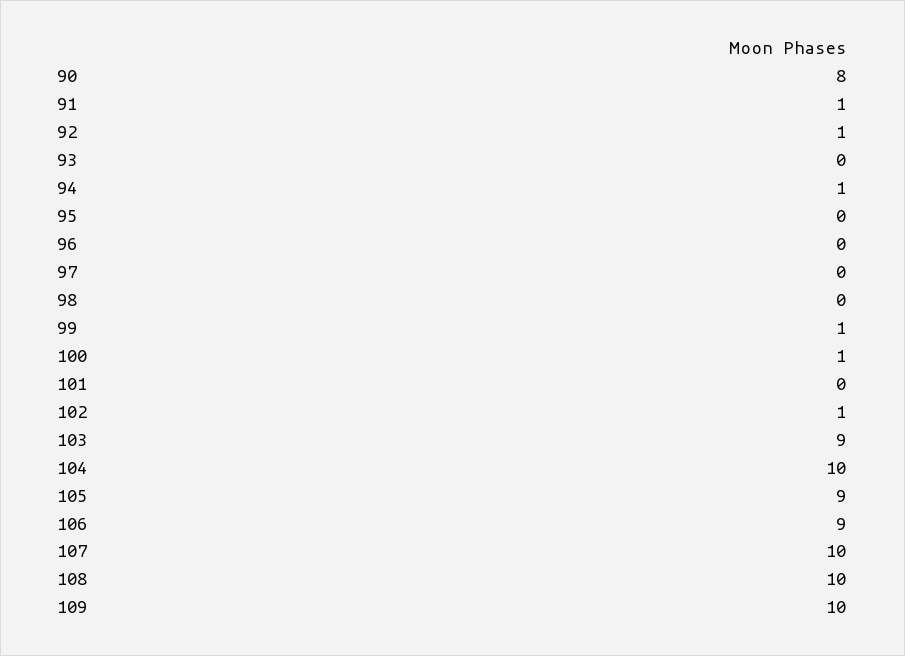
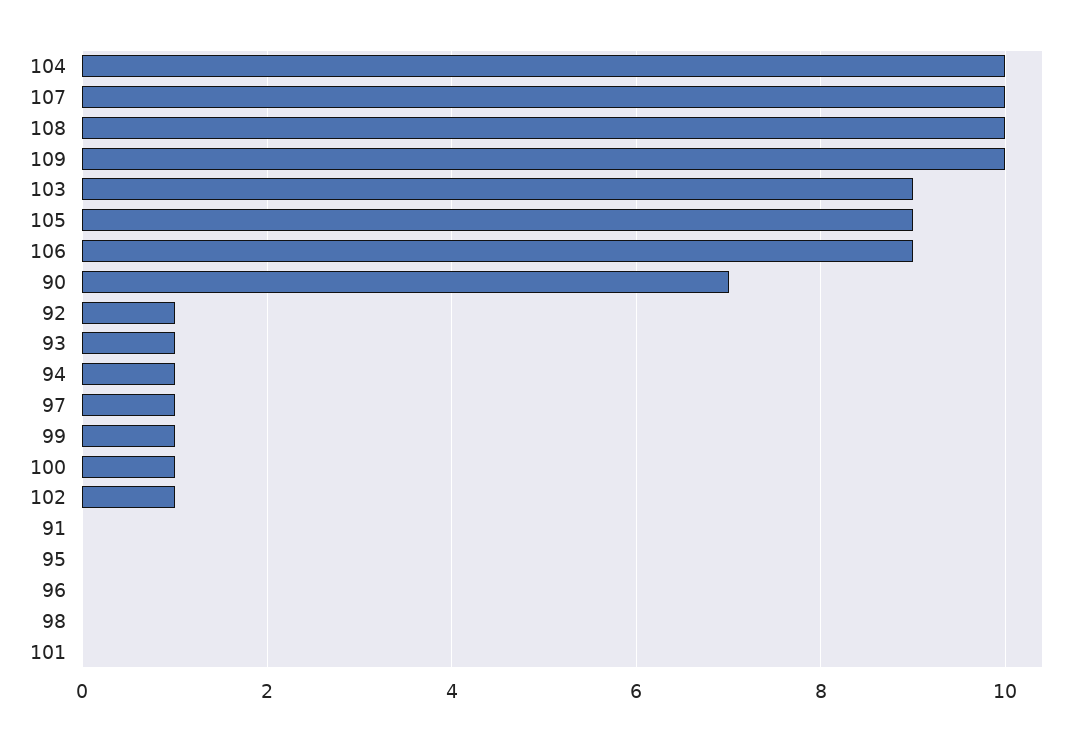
  {
-   "90": 8,
+   "90": 7,
-   "91": 1,
+   "91": 0,
    "92": 1,
-   "93": 0,
+   "93": 1,
    "94": 1,
    "95": 0,
    "96": 0,
-   "97": 0,
+   "97": 1,
    "98": 0,
    "99": 1,
    "100": 1,
    "101": 0,
    "102": 1,
    "103": 9,
    "104": 10,
    "105": 9,
    "106": 9,
    "107": 10,
    "108": 10,
    "109": 10
  }

